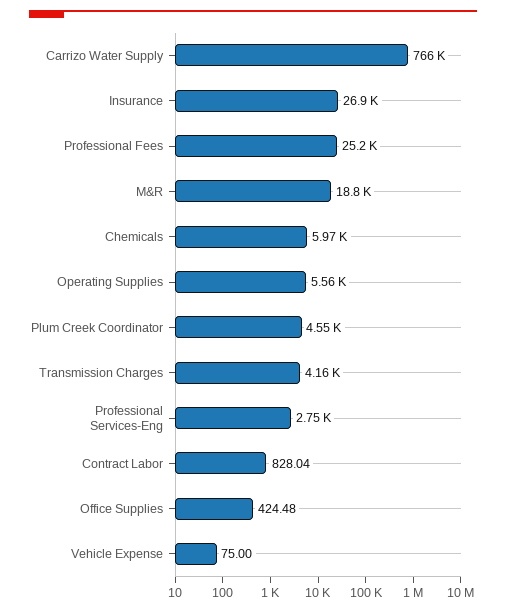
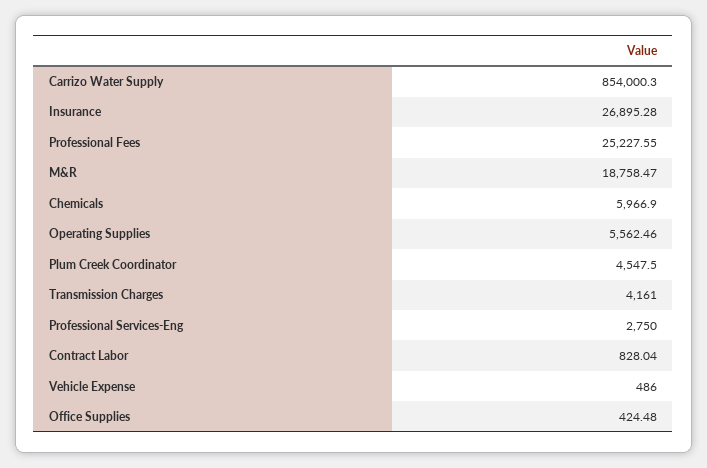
  {
-   "Carrizo Water Supply": 766000,
+   "Carrizo Water Supply": 854000.3,
    "Insurance": 26895.28,
    "Professional Fees": 25227.55,
    "M&R": 18758.47,
    "Chemicals": 5966.9,
    "Operating Supplies": 5562.46,
    "Plum Creek Coordinator": 4547.5,
    "Transmission Charges": 4161,
    "Professional Services-Eng": 2750,
    "Contract Labor": 828.04,
    "Office Supplies": 424.48,
-   "Vehicle Expense": 75
+   "Vehicle Expense": 486
  }

